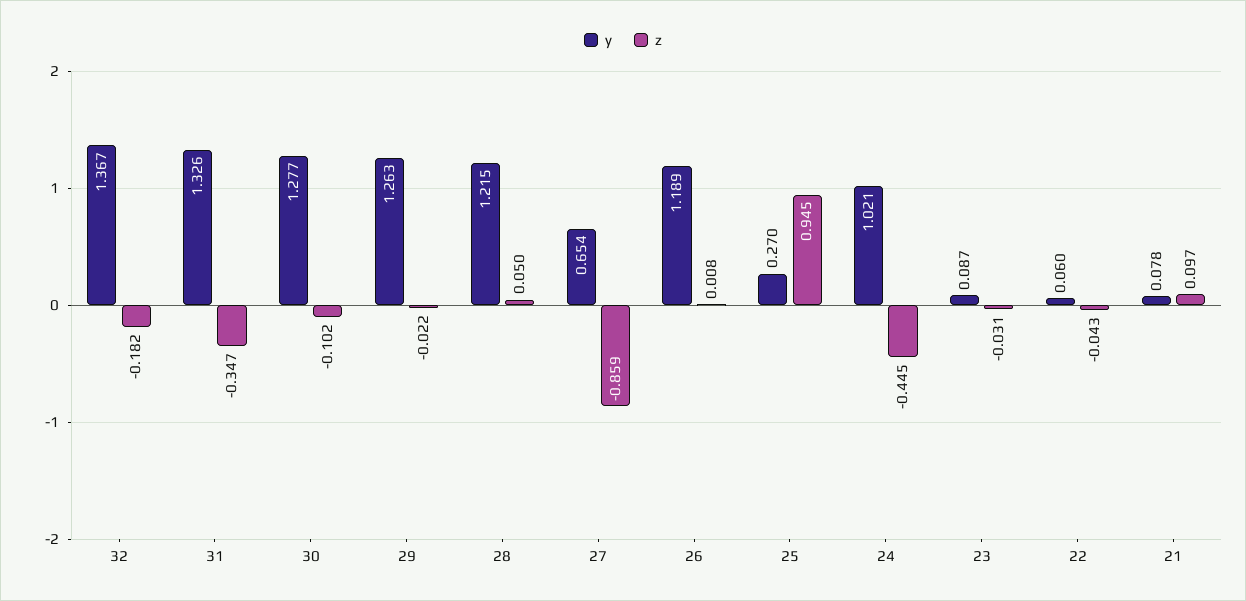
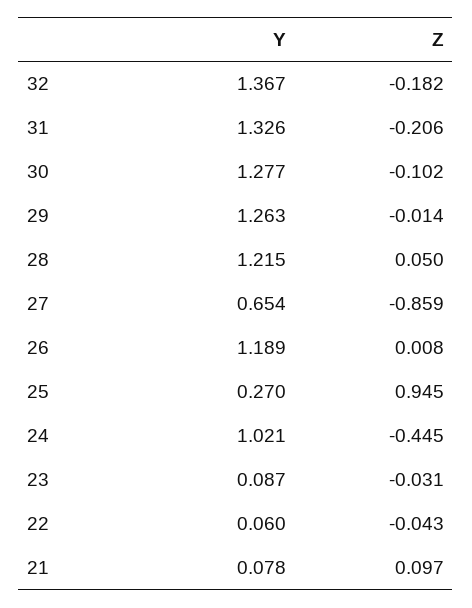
  {
    "y": {
      "32": 1.367,
      "31": 1.326,
      "30": 1.277,
      "29": 1.263,
      "28": 1.215,
      "27": 0.654,
      "26": 1.189,
      "25": 0.27,
      "24": 1.021,
      "23": 0.087,
      "22": 0.06,
      "21": 0.078
    },
    "z": {
      "32": -0.182,
-     "31": -0.347,
+     "31": -0.206,
      "30": -0.102,
-     "29": -0.022,
+     "29": -0.014,
      "28": 0.05,
      "27": -0.859,
      "26": 0.008,
      "25": 0.945,
      "24": -0.445,
      "23": -0.031,
      "22": -0.043,
      "21": 0.097
    }
  }

